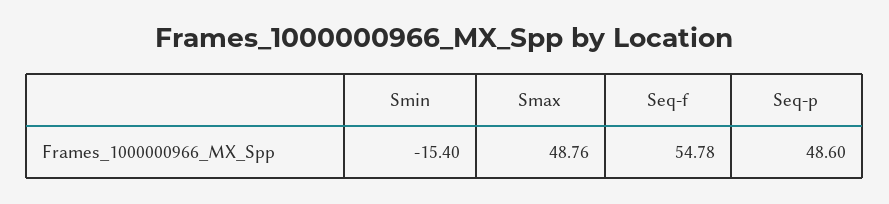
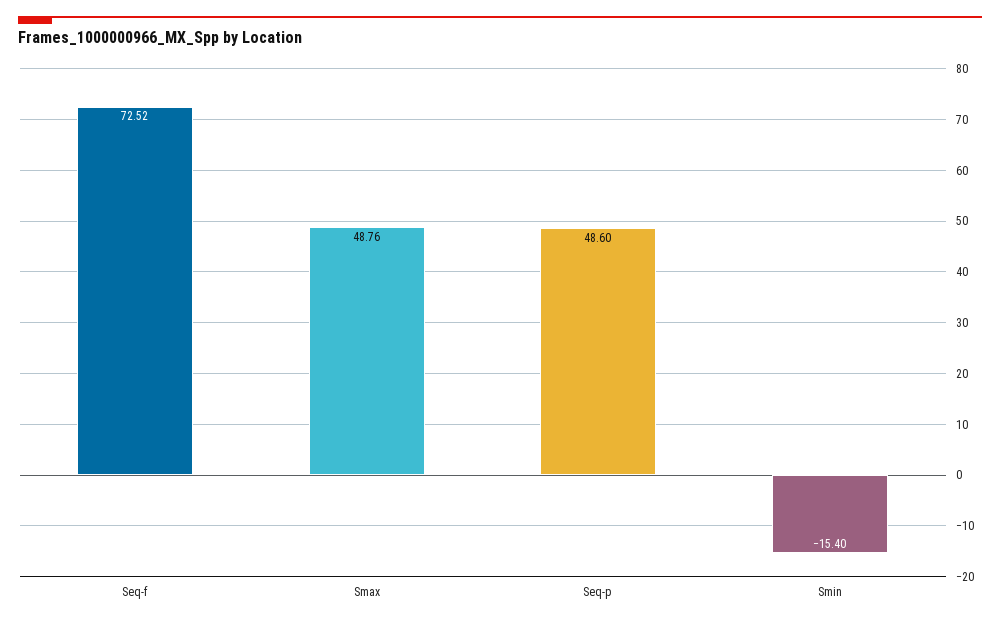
  {
    "Smin": -15.4,
    "Smax": 48.76,
-   "Seq-f": 54.78,
+   "Seq-f": 72.52,
    "Seq-p": 48.6
  }

